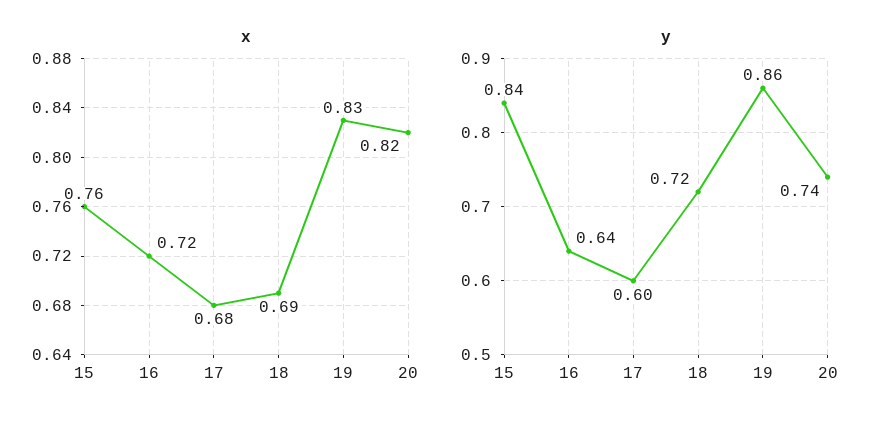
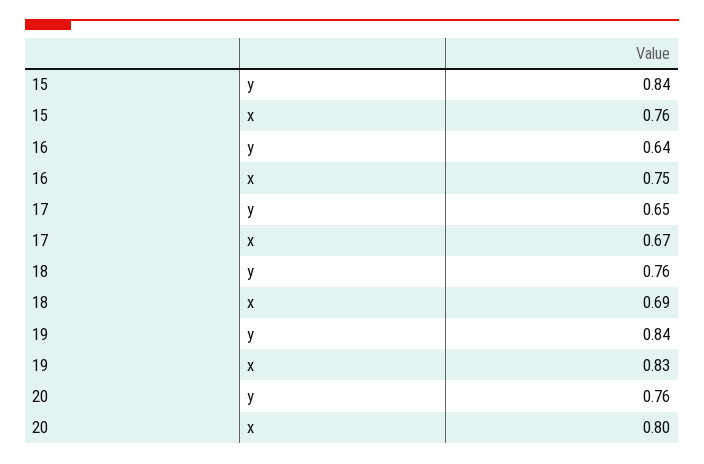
  {
    "x": {
      "15": 0.76,
-     "16": 0.72,
+     "16": 0.75,
-     "17": 0.68,
+     "17": 0.67,
      "18": 0.69,
      "19": 0.83,
-     "20": 0.82
+     "20": 0.8
    },
    "y": {
      "15": 0.84,
      "16": 0.64,
-     "17": 0.6,
+     "17": 0.65,
-     "18": 0.72,
+     "18": 0.76,
-     "19": 0.86,
+     "19": 0.84,
-     "20": 0.74
+     "20": 0.76
    }
  }

